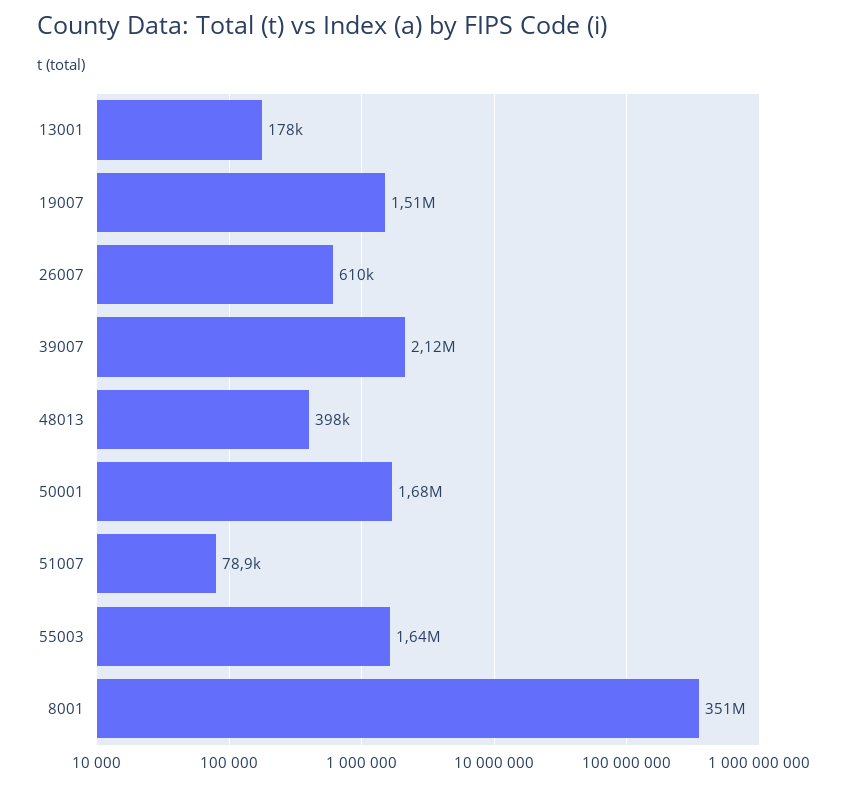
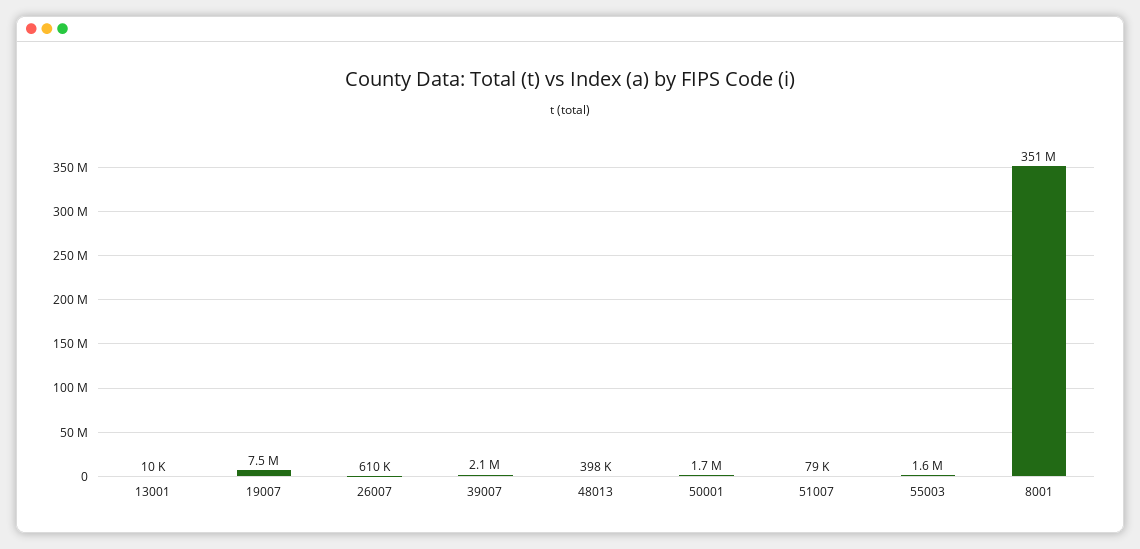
  {
-   "13001": 178000,
+   "13001": 10000,
-   "19007": 1510000,
+   "19007": 7500000,
    "26007": 610000,
    "39007": 2120000,
    "48013": 398000,
    "50001": 1680000,
    "51007": 78900,
    "55003": 1640000,
    "8001": 351000000
  }

